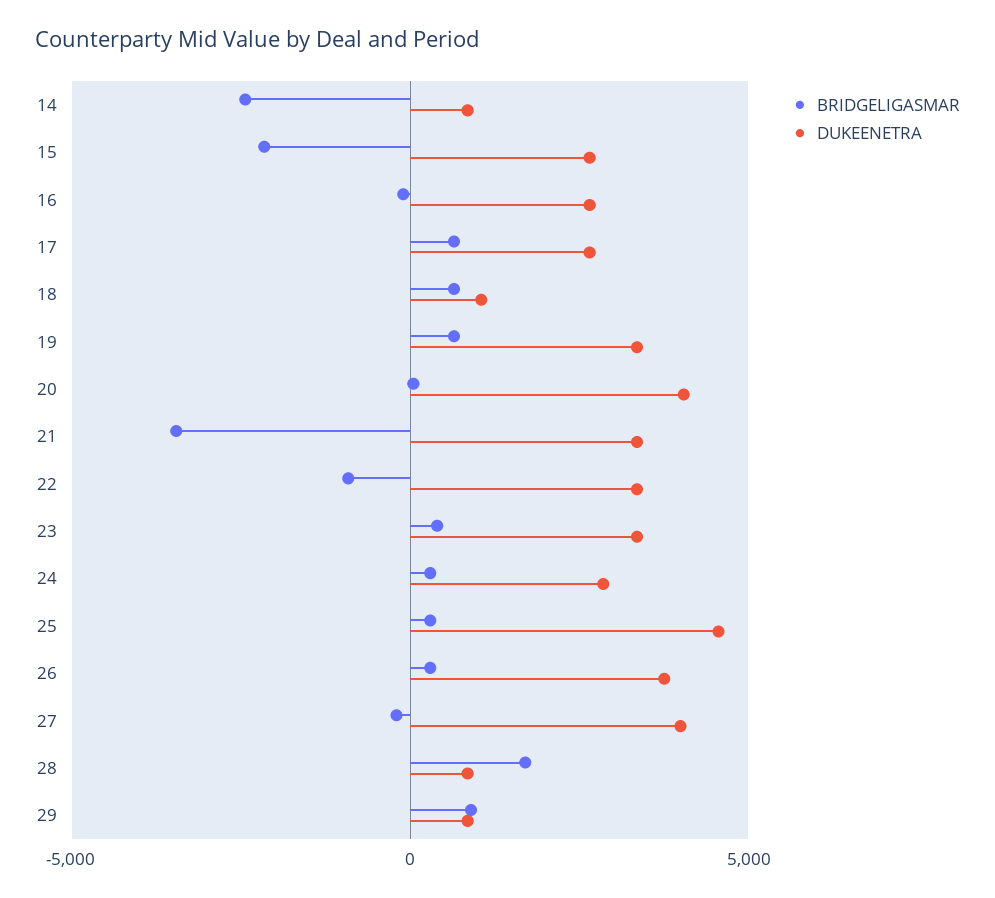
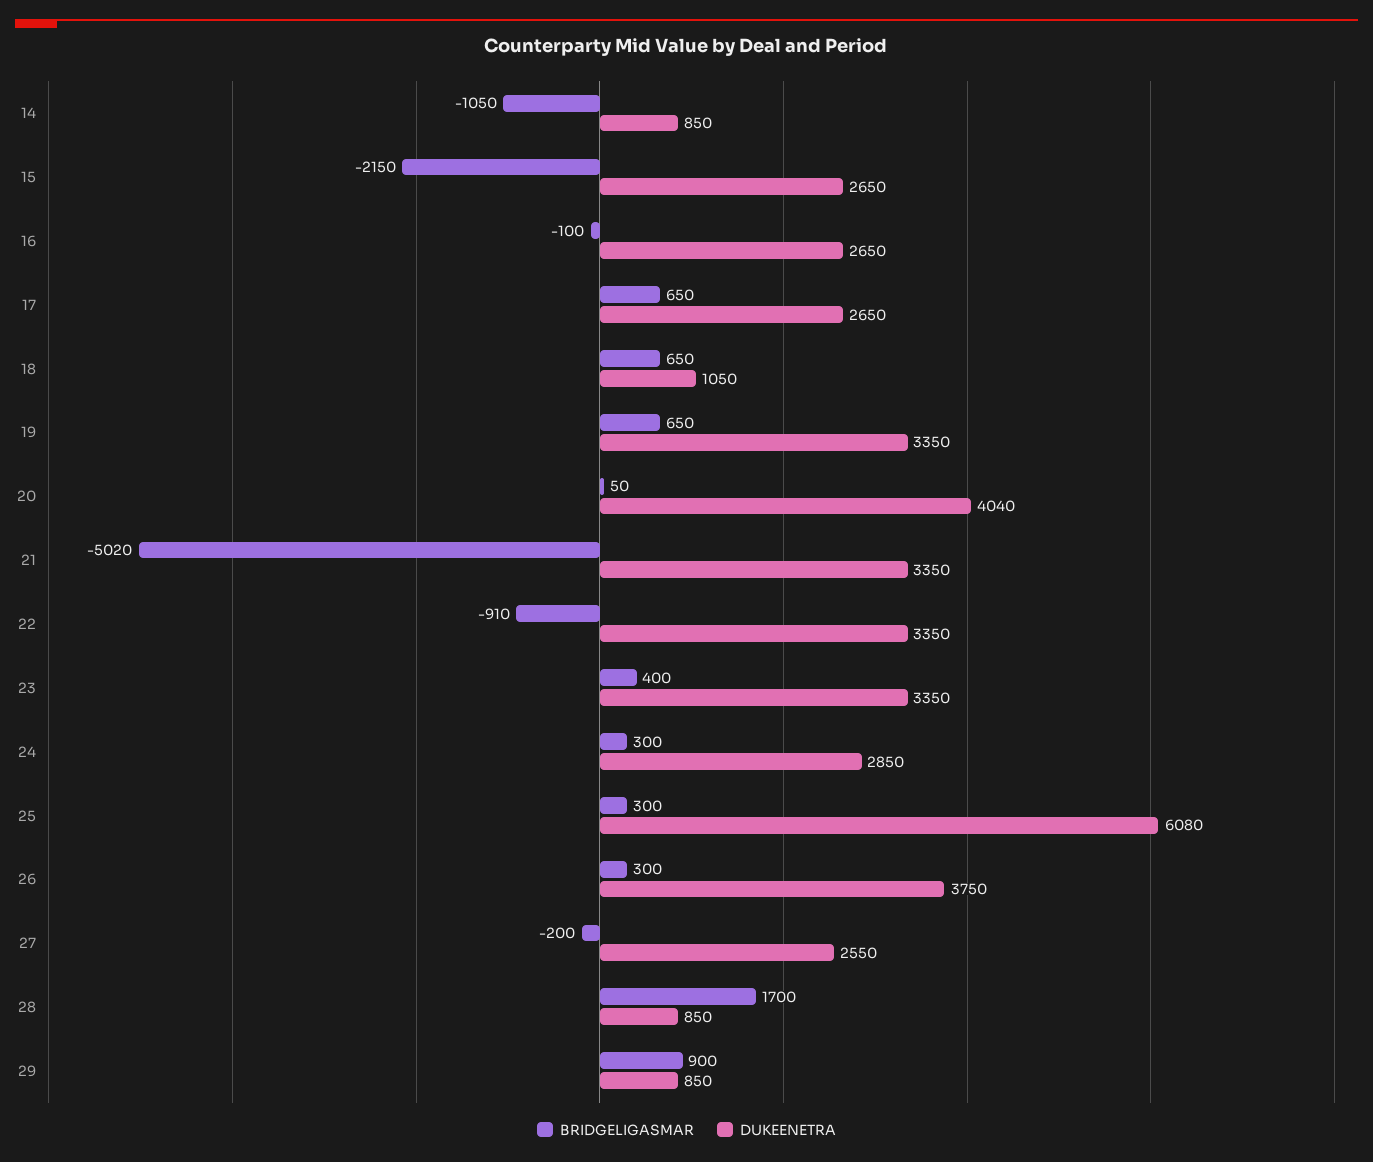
  {
    "BRIDGELIGASMAR": {
-     "14": -2500,
+     "14": -1050,
      "15": -2150,
      "16": -100,
      "17": 650,
      "18": 650,
      "19": 650,
      "20": 50,
-     "21": -3500,
+     "21": -5020,
      "22": -910,
      "23": 400,
      "24": 300,
      "25": 300,
      "26": 300,
      "27": -200,
      "28": 1700,
      "29": 900
    },
    "DUKEENETRA": {
      "14": 850,
      "15": 2650,
      "16": 2650,
      "17": 2650,
      "18": 1050,
      "19": 3350,
      "20": 4040,
      "21": 3350,
      "22": 3350,
      "23": 3350,
      "24": 2850,
-     "25": 4500,
+     "25": 6080,
      "26": 3750,
-     "27": 4000,
+     "27": 2550,
      "28": 850,
      "29": 850
    }
  }

